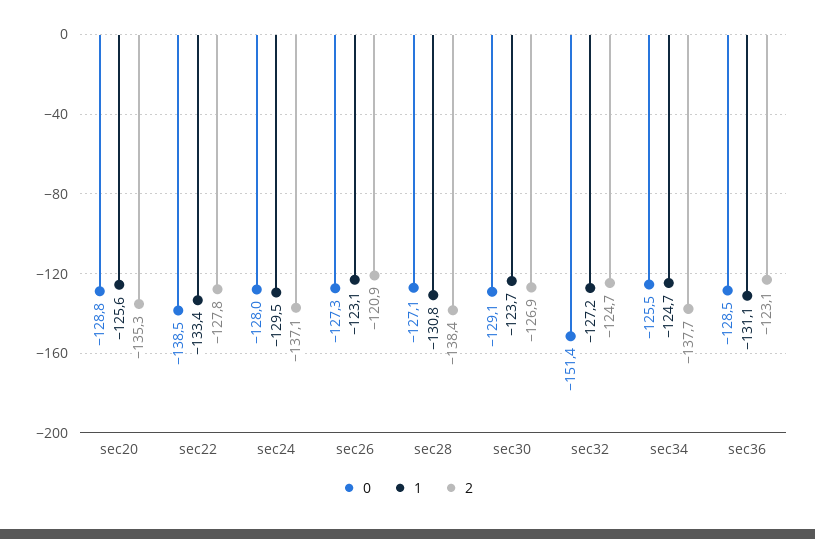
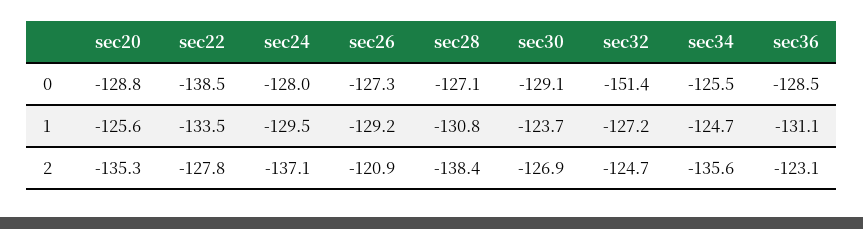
  {
    "0": {
      "sec20": -128.8,
      "sec22": -138.5,
      "sec24": -128,
      "sec26": -127.3,
      "sec28": -127.1,
      "sec30": -129.1,
      "sec32": -151.4,
      "sec34": -125.5,
      "sec36": -128.5
    },
    "1": {
      "sec20": -125.6,
-     "sec22": -133.4,
+     "sec22": -133.5,
      "sec24": -129.5,
-     "sec26": -123.1,
+     "sec26": -129.2,
      "sec28": -130.8,
      "sec30": -123.7,
      "sec32": -127.2,
      "sec34": -124.7,
      "sec36": -131.1
    },
    "2": {
      "sec20": -135.3,
      "sec22": -127.8,
      "sec24": -137.1,
      "sec26": -120.9,
      "sec28": -138.4,
      "sec30": -126.9,
      "sec32": -124.7,
-     "sec34": -137.7,
+     "sec34": -135.6,
      "sec36": -123.1
    }
  }

